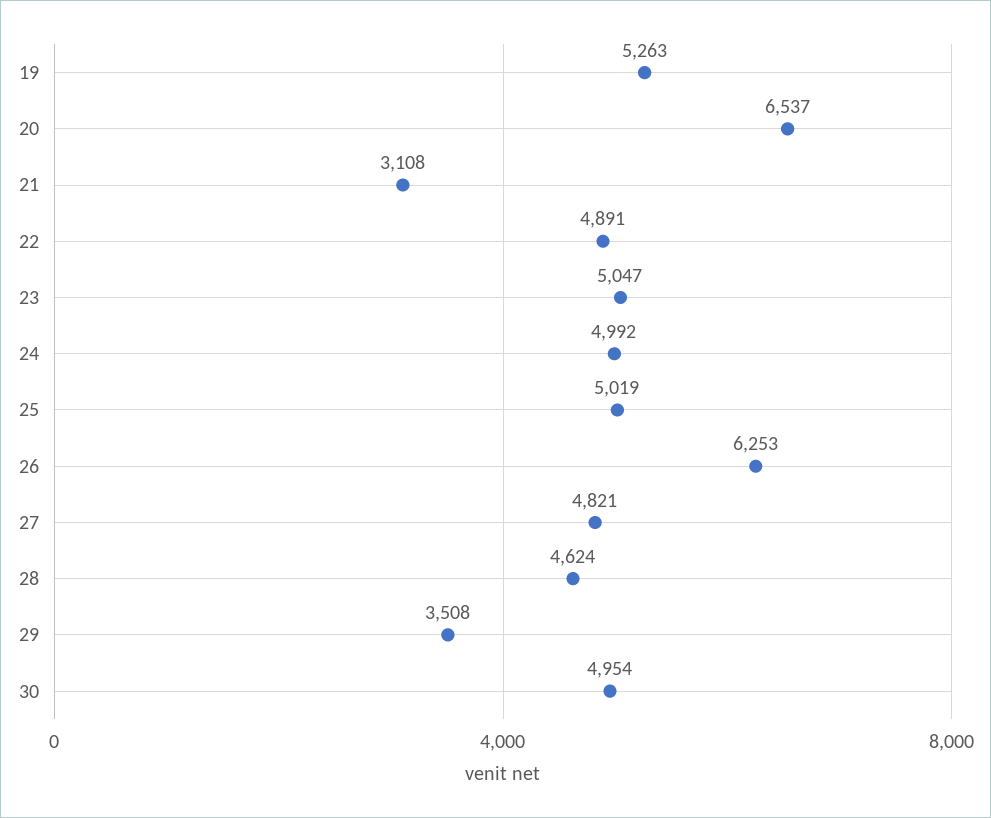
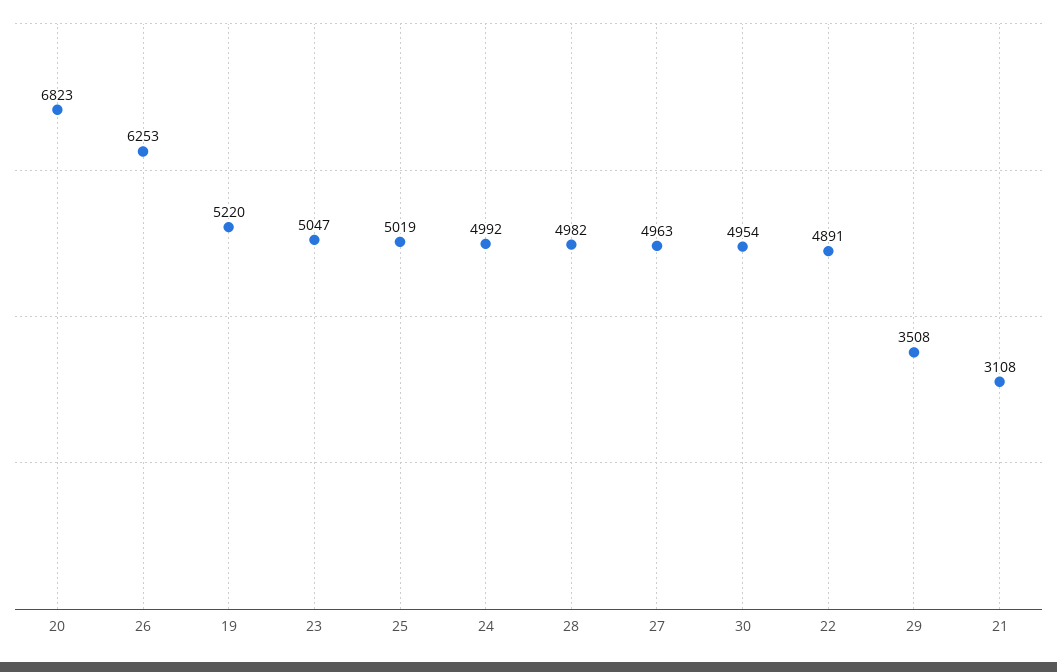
  {
-   "19": 5263,
+   "19": 5220,
-   "20": 6537,
+   "20": 6823,
    "21": 3108,
    "22": 4891,
    "23": 5047,
    "24": 4992,
    "25": 5019,
    "26": 6253,
-   "27": 4821,
+   "27": 4963,
-   "28": 4624,
+   "28": 4982,
    "29": 3508,
    "30": 4954
  }

